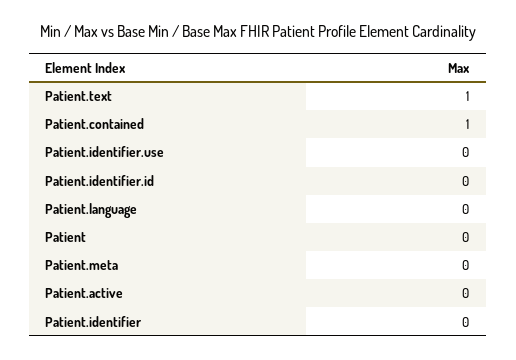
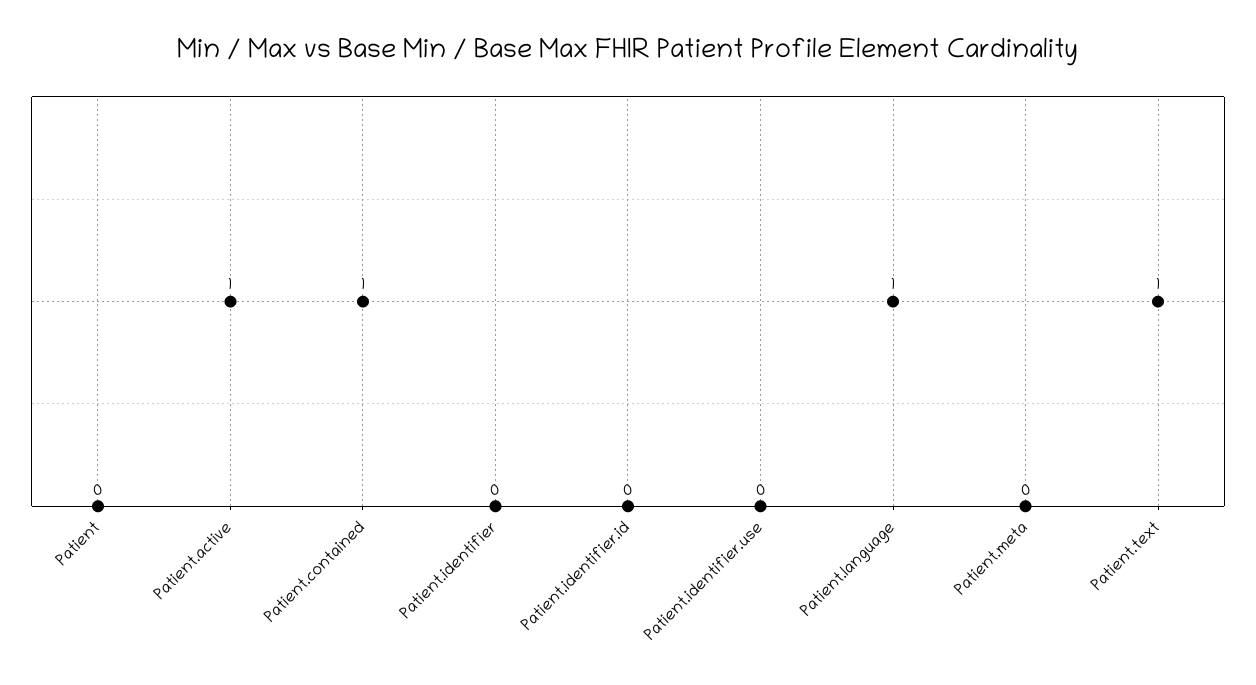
  {
    "Patient.text": 1,
    "Patient.contained": 1,
    "Patient.identifier.use": 0,
    "Patient.identifier.id": 0,
-   "Patient.language": 0,
+   "Patient.language": 1,
    "Patient": 0,
    "Patient.meta": 0,
-   "Patient.active": 0,
+   "Patient.active": 1,
    "Patient.identifier": 0
  }

